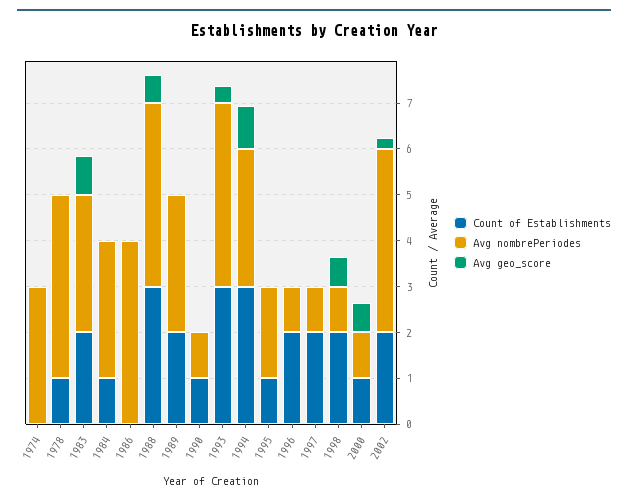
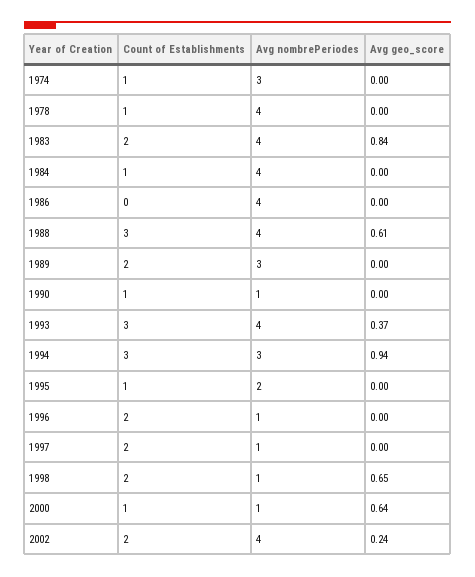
  {
    "Count of Establishments": {
-     "1974": 0,
+     "1974": 1,
      "1978": 1,
      "1983": 2,
      "1984": 1,
      "1986": 0,
      "1988": 3,
      "1989": 2,
      "1990": 1,
      "1993": 3,
      "1994": 3,
      "1995": 1,
      "1996": 2,
      "1997": 2,
      "1998": 2,
      "2000": 1,
      "2002": 2
    },
    "Avg nombrePeriodes": {
      "1974": 3,
      "1978": 4,
-     "1983": 3,
+     "1983": 4,
-     "1984": 3,
+     "1984": 4,
      "1986": 4,
      "1988": 4,
      "1989": 3,
      "1990": 1,
      "1993": 4,
      "1994": 3,
      "1995": 2,
      "1996": 1,
      "1997": 1,
      "1998": 1,
      "2000": 1,
      "2002": 4
    },
    "Avg geo_score": {
      "1974": 0,
      "1978": 0,
      "1983": 0.84,
      "1984": 0,
      "1986": 0,
      "1988": 0.61,
      "1989": 0,
      "1990": 0,
      "1993": 0.37,
      "1994": 0.94,
      "1995": 0,
      "1996": 0,
      "1997": 0,
      "1998": 0.65,
      "2000": 0.64,
      "2002": 0.24
    }
  }

